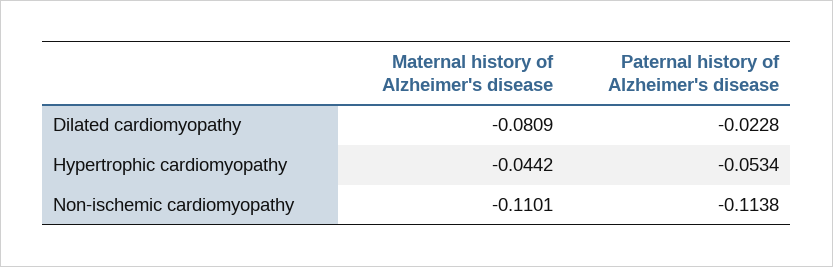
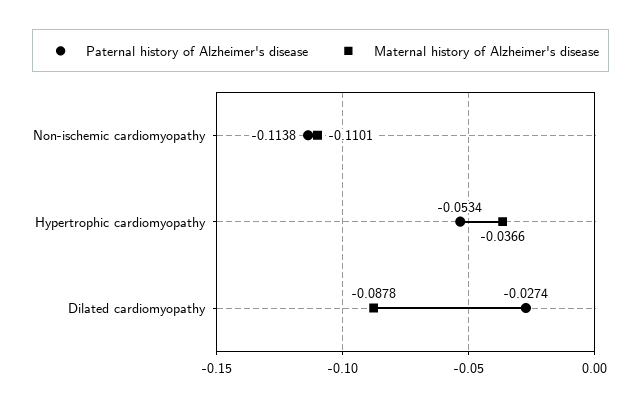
  {
    "Maternal history of Alzheimer's disease": {
-     "Dilated cardiomyopathy": -0.0809,
+     "Dilated cardiomyopathy": -0.0878,
-     "Hypertrophic cardiomyopathy": -0.0442,
+     "Hypertrophic cardiomyopathy": -0.0366,
      "Non-ischemic cardiomyopathy": -0.1101
    },
    "Paternal history of Alzheimer's disease": {
-     "Dilated cardiomyopathy": -0.0228,
+     "Dilated cardiomyopathy": -0.0274,
      "Hypertrophic cardiomyopathy": -0.0534,
      "Non-ischemic cardiomyopathy": -0.1138
    }
  }

